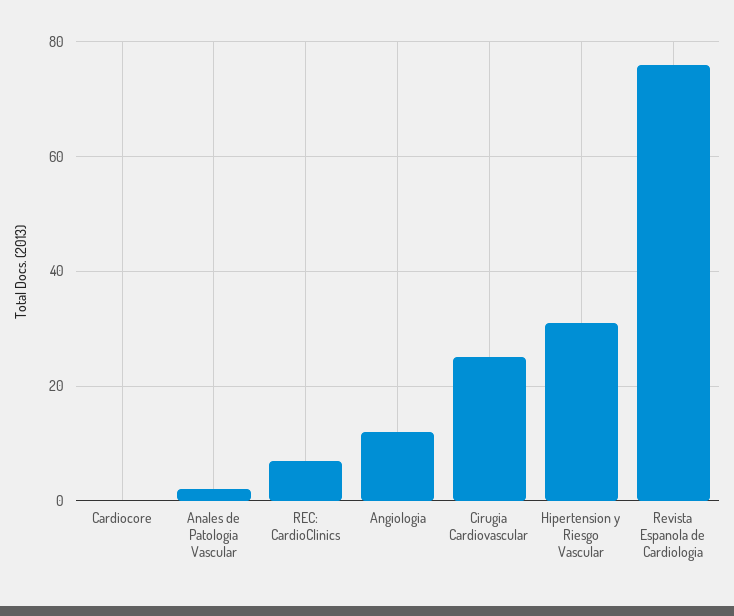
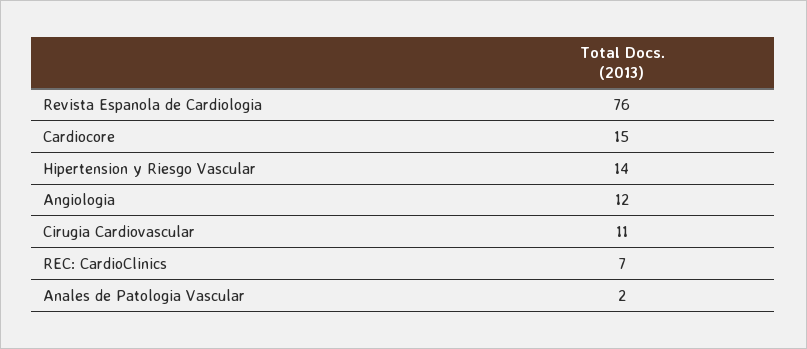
  {
-   "Cardiocore": 0,
+   "Cardiocore": 15,
    "Anales de Patologia Vascular": 2,
    "REC: CardioClinics": 7,
    "Angiologia": 12,
-   "Cirugia Cardiovascular": 25,
+   "Cirugia Cardiovascular": 11,
-   "Hipertension y Riesgo Vascular": 30,
+   "Hipertension y Riesgo Vascular": 14,
    "Revista Espanola de Cardiologia": 76
  }

